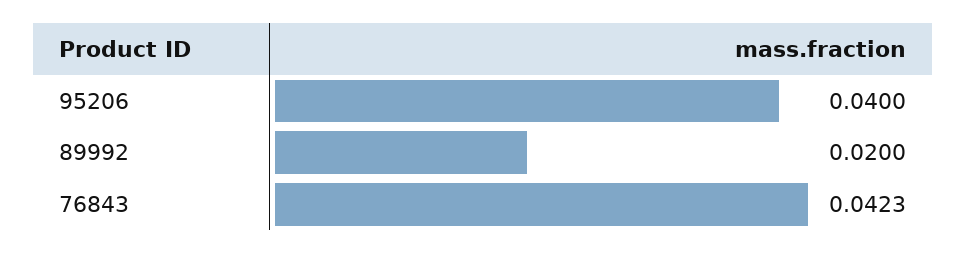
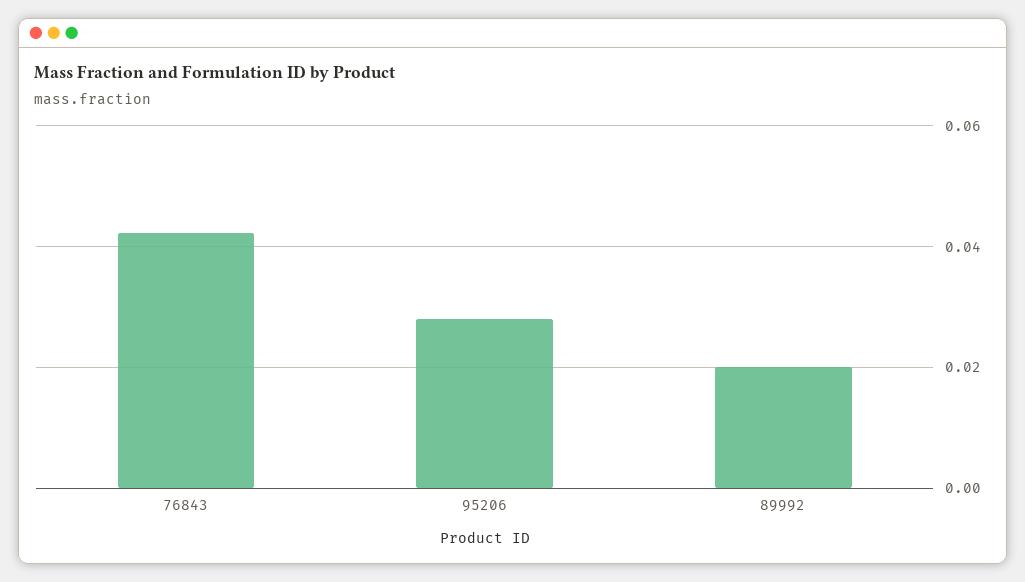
  {
-   "95206": 0.04,
+   "95206": 0.028,
    "89992": 0.02,
    "76843": 0.0423
  }

